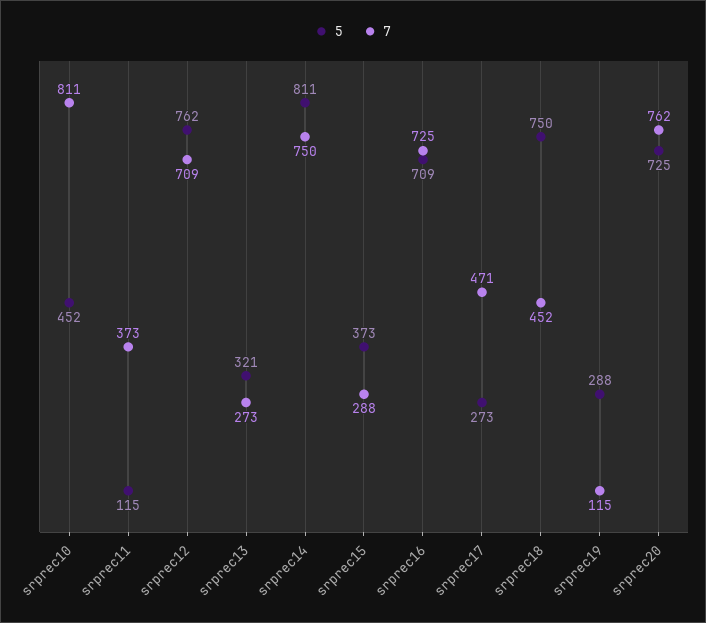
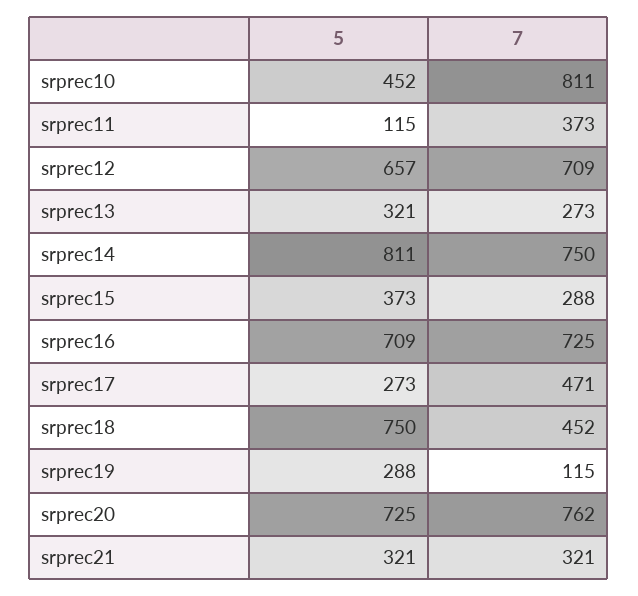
  {
    "5": {
      "srprec10": 452,
      "srprec11": 115,
-     "srprec12": 762,
+     "srprec12": 657,
      "srprec13": 321,
      "srprec14": 811,
      "srprec15": 373,
      "srprec16": 709,
      "srprec17": 273,
      "srprec18": 750,
      "srprec19": 288,
-     "srprec20": 725
+     "srprec20": 725,
+     "srprec21": 321
    },
    "7": {
      "srprec10": 811,
      "srprec11": 373,
      "srprec12": 709,
      "srprec13": 273,
      "srprec14": 750,
      "srprec15": 288,
      "srprec16": 725,
      "srprec17": 471,
      "srprec18": 452,
      "srprec19": 115,
-     "srprec20": 762
+     "srprec20": 762,
+     "srprec21": 321
    }
  }

